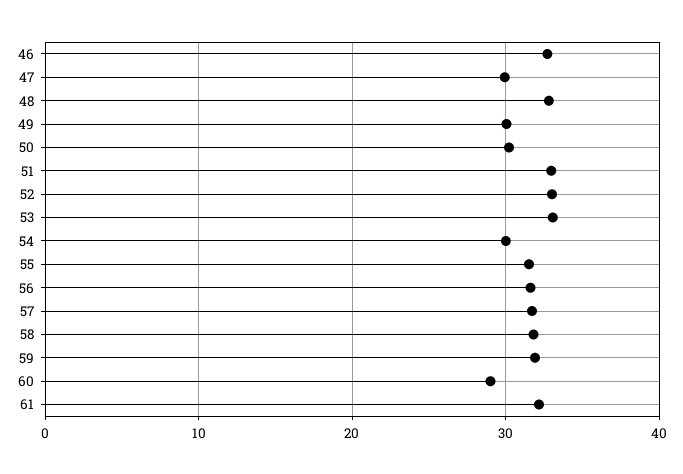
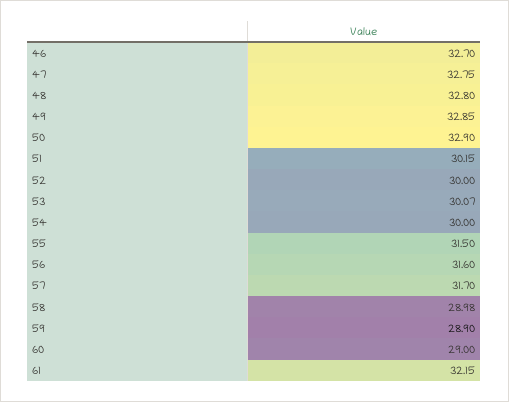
  {
    "46": 32.7,
-   "47": 30,
+   "47": 32.75,
    "48": 32.8,
-   "49": 30,
+   "49": 32.85,
-   "50": 30,
+   "50": 32.9,
-   "51": 33,
+   "51": 30.15,
-   "52": 33,
+   "52": 30,
-   "53": 33,
+   "53": 30.07,
    "54": 30,
    "55": 31.5,
    "56": 31.6,
    "57": 31.7,
-   "58": 32,
+   "58": 28.98,
-   "59": 32,
+   "59": 28.9,
    "60": 29,
    "61": 32.15
  }

